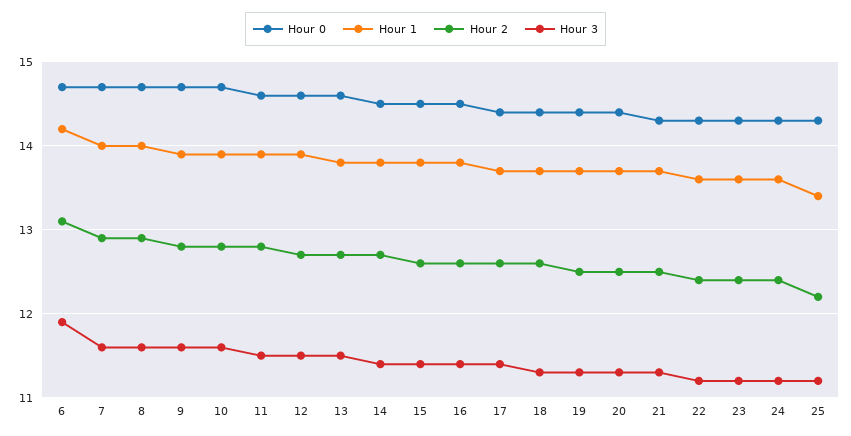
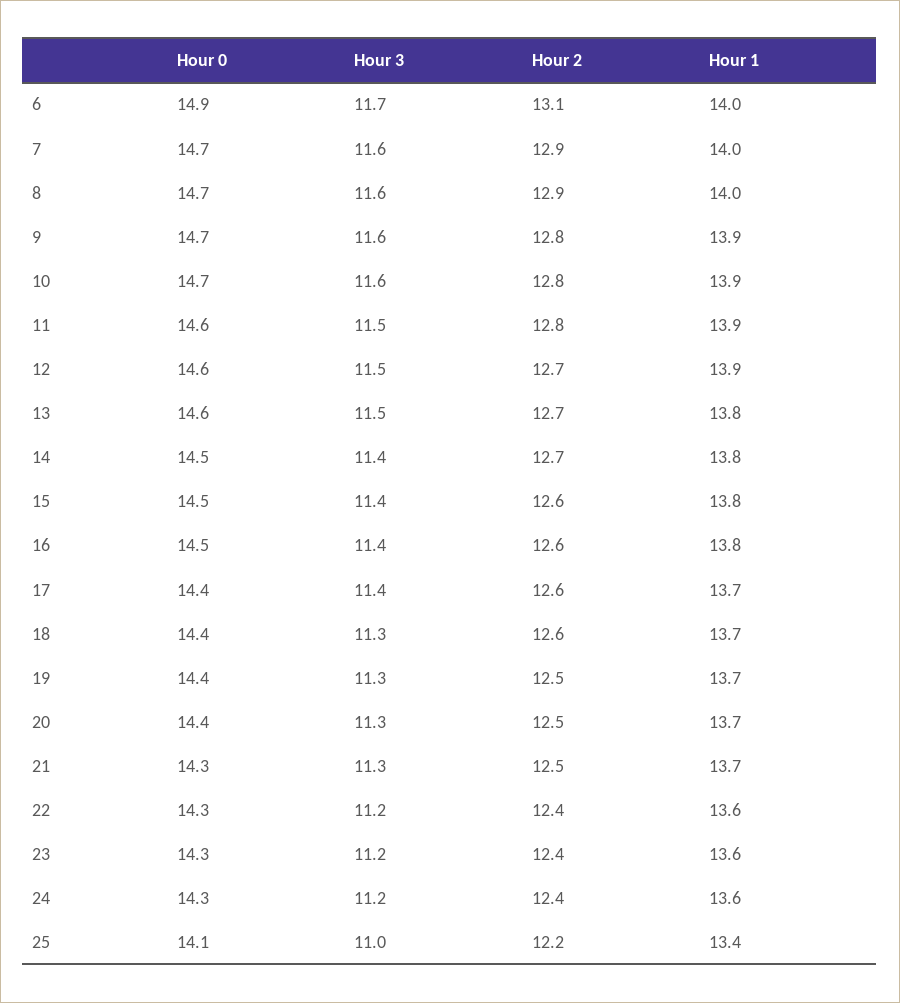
  {
    "Hour 0": {
-     "6": 14.7,
+     "6": 14.9,
      "7": 14.7,
      "8": 14.7,
      "9": 14.7,
      "10": 14.7,
      "11": 14.6,
      "12": 14.6,
      "13": 14.6,
      "14": 14.5,
      "15": 14.5,
      "16": 14.5,
      "17": 14.4,
      "18": 14.4,
      "19": 14.4,
      "20": 14.4,
      "21": 14.3,
      "22": 14.3,
      "23": 14.3,
      "24": 14.3,
-     "25": 14.3
+     "25": 14.1
    },
    "Hour 1": {
-     "6": 14.2,
+     "6": 14,
      "7": 14,
      "8": 14,
      "9": 13.9,
      "10": 13.9,
      "11": 13.9,
      "12": 13.9,
      "13": 13.8,
      "14": 13.8,
      "15": 13.8,
      "16": 13.8,
      "17": 13.7,
      "18": 13.7,
      "19": 13.7,
      "20": 13.7,
      "21": 13.7,
      "22": 13.6,
      "23": 13.6,
      "24": 13.6,
      "25": 13.4
    },
    "Hour 2": {
      "6": 13.1,
      "7": 12.9,
      "8": 12.9,
      "9": 12.8,
      "10": 12.8,
      "11": 12.8,
      "12": 12.7,
      "13": 12.7,
      "14": 12.7,
      "15": 12.6,
      "16": 12.6,
      "17": 12.6,
      "18": 12.6,
      "19": 12.5,
      "20": 12.5,
      "21": 12.5,
      "22": 12.4,
      "23": 12.4,
      "24": 12.4,
      "25": 12.2
    },
    "Hour 3": {
-     "6": 11.9,
+     "6": 11.7,
      "7": 11.6,
      "8": 11.6,
      "9": 11.6,
      "10": 11.6,
      "11": 11.5,
      "12": 11.5,
      "13": 11.5,
      "14": 11.4,
      "15": 11.4,
      "16": 11.4,
      "17": 11.4,
      "18": 11.3,
      "19": 11.3,
      "20": 11.3,
      "21": 11.3,
      "22": 11.2,
      "23": 11.2,
      "24": 11.2,
-     "25": 11.2
+     "25": 11
    }
  }

